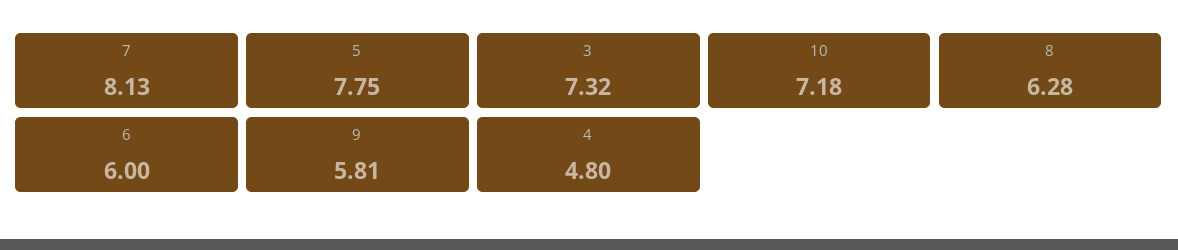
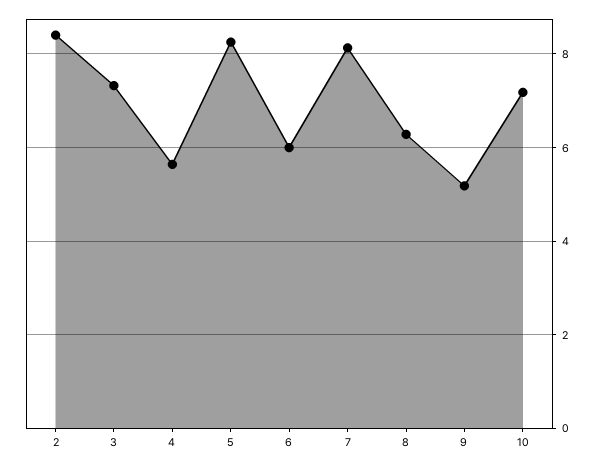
  {
    "7": 8.13,
-   "5": 7.75,
+   "5": 8.2,
    "3": 7.32,
    "10": 7.18,
    "8": 6.28,
    "6": 6,
-   "9": 5.81,
+   "9": 5.2,
-   "4": 4.8
+   "4": 5.6,
+   "2": 8.4
  }

